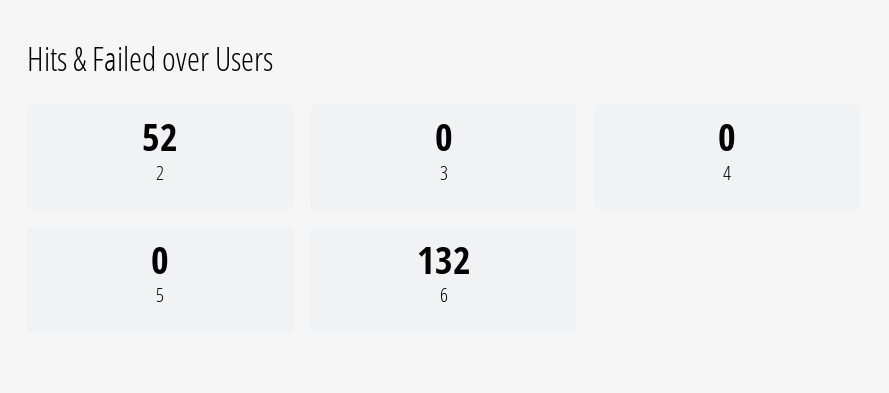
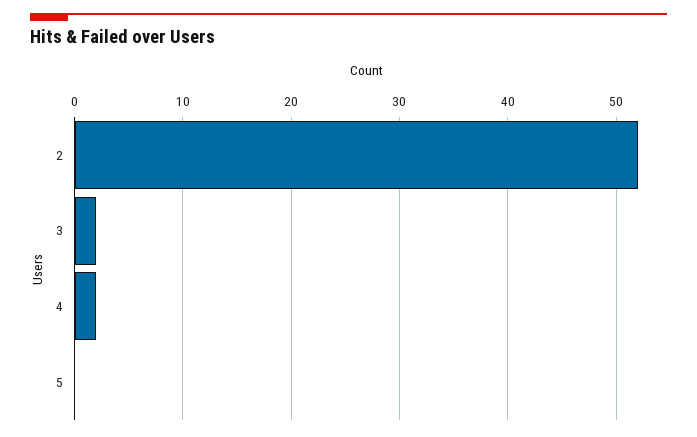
  {
    "2": 52,
-   "3": 0,
+   "3": 2,
-   "4": 0,
+   "4": 2,
-   "5": 0,
+   "5": 0
-   "6": 132
  }

